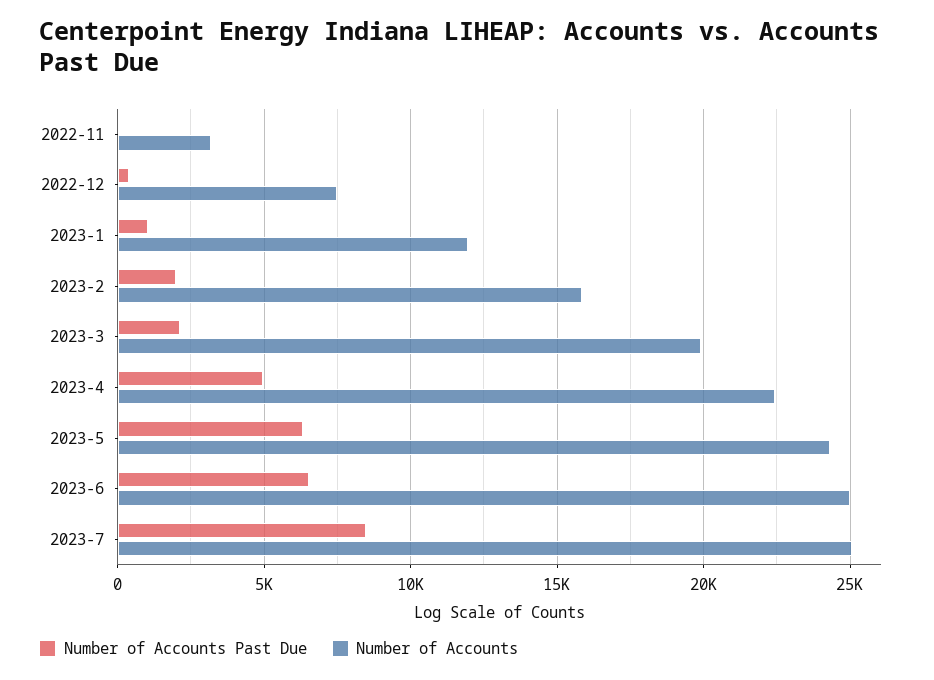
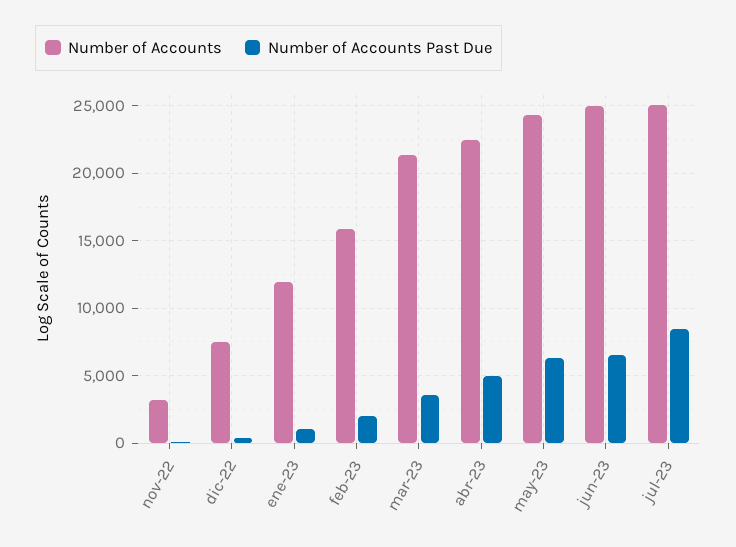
  {
    "Number of Accounts Past Due": {
      "2022-11": 0,
      "2022-12": 500,
      "2023-1": 1000,
      "2023-2": 2000,
-     "2023-3": 2000,
+     "2023-3": 3500,
      "2023-4": 5000,
      "2023-5": 6500,
      "2023-6": 6500,
      "2023-7": 8500
    },
    "Number of Accounts": {
      "2022-11": 3000,
      "2022-12": 7500,
      "2023-1": 12000,
      "2023-2": 16000,
-     "2023-3": 20000,
+     "2023-3": 21500,
      "2023-4": 22500,
      "2023-5": 24500,
      "2023-6": 25000,
      "2023-7": 25000
    }
  }

